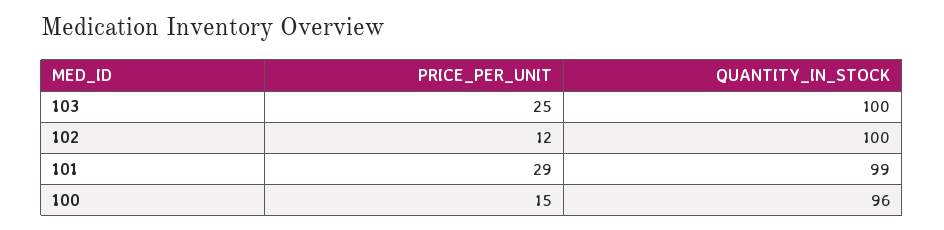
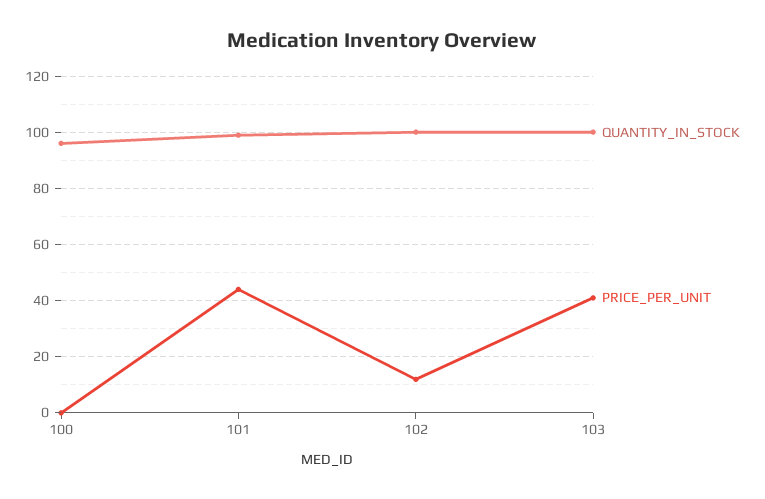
  {
    "PRICE_PER_UNIT": {
-     "103": 25,
+     "103": 40,
      "102": 12,
-     "101": 29,
+     "101": 45,
-     "100": 15
+     "100": 0
    },
    "QUANTITY_IN_STOCK": {
      "103": 100,
      "102": 100,
      "101": 99,
      "100": 96
    }
  }

